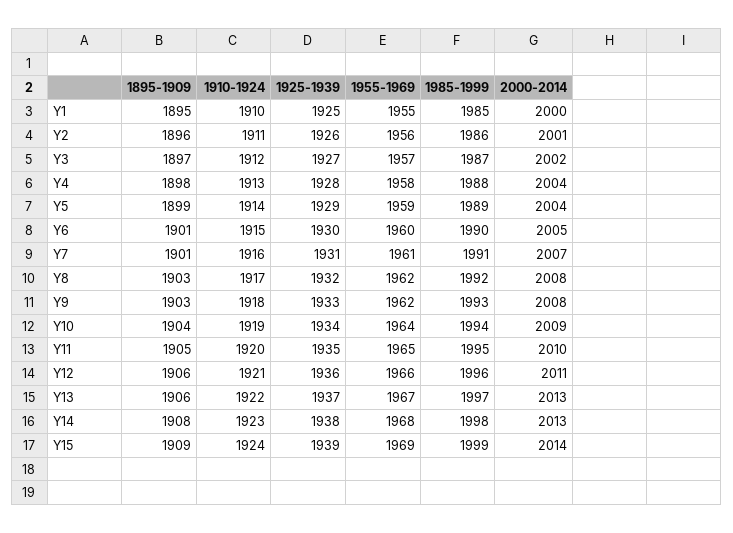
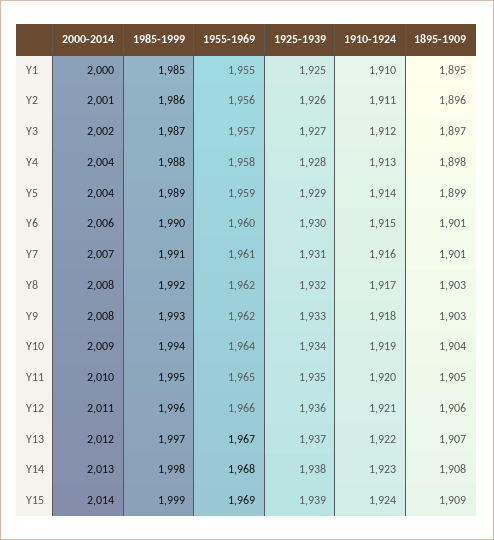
  {
    "1895-1909": {
      "Y1": 1895,
      "Y2": 1896,
      "Y3": 1897,
      "Y4": 1898,
      "Y5": 1899,
      "Y6": 1901,
      "Y7": 1901,
      "Y8": 1903,
      "Y9": 1903,
      "Y10": 1904,
      "Y11": 1905,
      "Y12": 1906,
-     "Y13": 1906,
+     "Y13": 1907,
      "Y14": 1908,
      "Y15": 1909
    },
    "1910-1924": {
      "Y1": 1910,
      "Y2": 1911,
      "Y3": 1912,
      "Y4": 1913,
      "Y5": 1914,
      "Y6": 1915,
      "Y7": 1916,
      "Y8": 1917,
      "Y9": 1918,
      "Y10": 1919,
      "Y11": 1920,
      "Y12": 1921,
      "Y13": 1922,
      "Y14": 1923,
      "Y15": 1924
    },
    "1925-1939": {
      "Y1": 1925,
      "Y2": 1926,
      "Y3": 1927,
      "Y4": 1928,
      "Y5": 1929,
      "Y6": 1930,
      "Y7": 1931,
      "Y8": 1932,
      "Y9": 1933,
      "Y10": 1934,
      "Y11": 1935,
      "Y12": 1936,
      "Y13": 1937,
      "Y14": 1938,
      "Y15": 1939
    },
    "1955-1969": {
      "Y1": 1955,
      "Y2": 1956,
      "Y3": 1957,
      "Y4": 1958,
      "Y5": 1959,
      "Y6": 1960,
      "Y7": 1961,
      "Y8": 1962,
      "Y9": 1962,
      "Y10": 1964,
      "Y11": 1965,
      "Y12": 1966,
      "Y13": 1967,
      "Y14": 1968,
      "Y15": 1969
    },
    "1985-1999": {
      "Y1": 1985,
      "Y2": 1986,
      "Y3": 1987,
      "Y4": 1988,
      "Y5": 1989,
      "Y6": 1990,
      "Y7": 1991,
      "Y8": 1992,
      "Y9": 1993,
      "Y10": 1994,
      "Y11": 1995,
      "Y12": 1996,
      "Y13": 1997,
      "Y14": 1998,
      "Y15": 1999
    },
    "2000-2014": {
      "Y1": 2000,
      "Y2": 2001,
      "Y3": 2002,
      "Y4": 2004,
      "Y5": 2004,
-     "Y6": 2005,
+     "Y6": 2006,
      "Y7": 2007,
      "Y8": 2008,
      "Y9": 2008,
      "Y10": 2009,
      "Y11": 2010,
      "Y12": 2011,
-     "Y13": 2013,
+     "Y13": 2012,
      "Y14": 2013,
      "Y15": 2014
    }
  }

